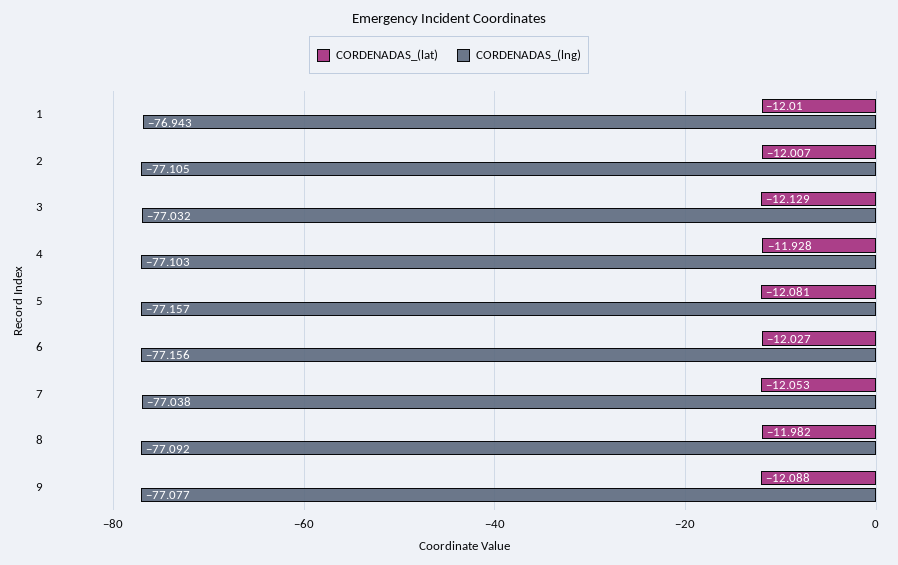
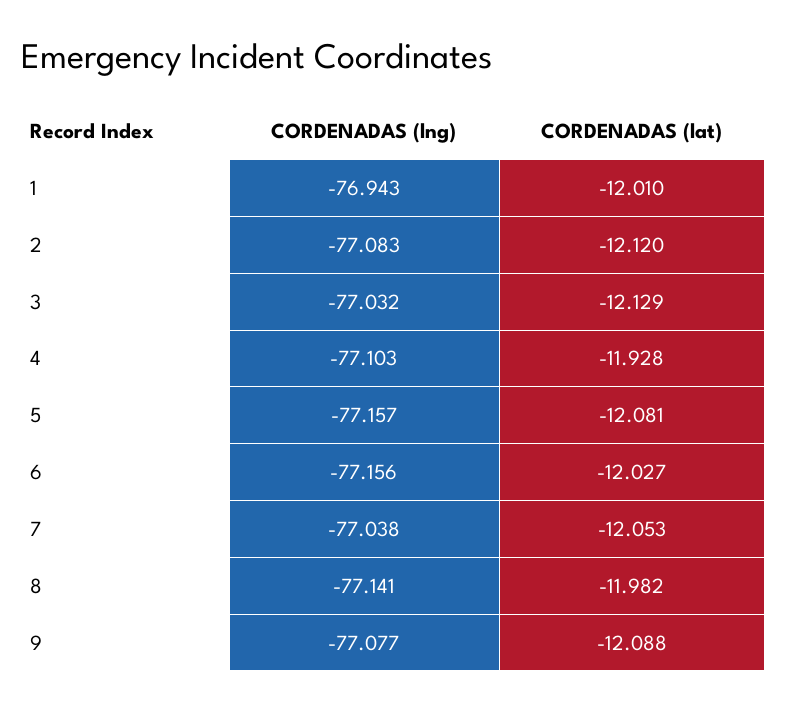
  {
    "CORDENADAS_(lat)": {
      "1": -12.01,
-     "2": -12.007,
+     "2": -12.12,
      "3": -12.129,
      "4": -11.928,
      "5": -12.081,
      "6": -12.027,
      "7": -12.053,
      "8": -11.982,
      "9": -12.088
    },
    "CORDENADAS_(lng)": {
      "1": -76.943,
-     "2": -77.105,
+     "2": -77.083,
      "3": -77.032,
      "4": -77.103,
      "5": -77.157,
      "6": -77.156,
      "7": -77.038,
-     "8": -77.092,
+     "8": -77.141,
      "9": -77.077
    }
  }

